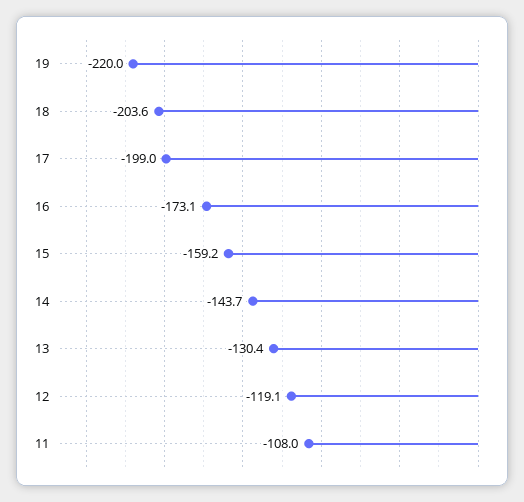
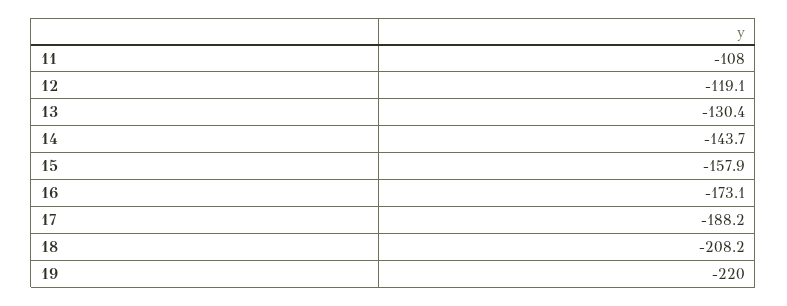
  {
    "19": -220,
-   "18": -203.6,
+   "18": -208.2,
-   "17": -199,
+   "17": -188.2,
    "16": -173.1,
-   "15": -159.2,
+   "15": -157.9,
    "14": -143.7,
    "13": -130.4,
    "12": -119.1,
    "11": -108
  }

